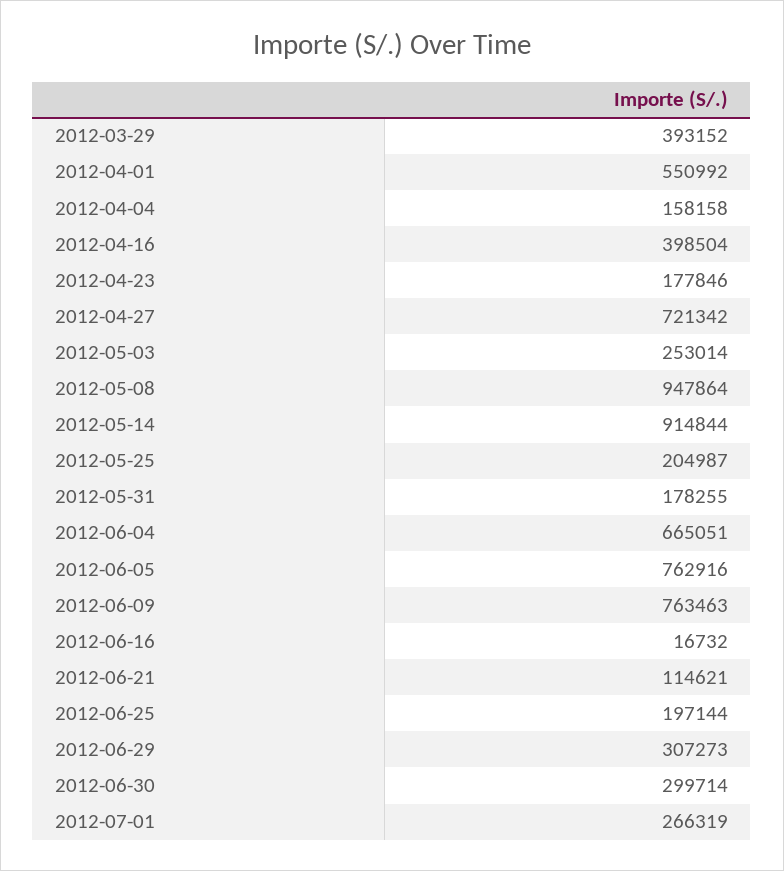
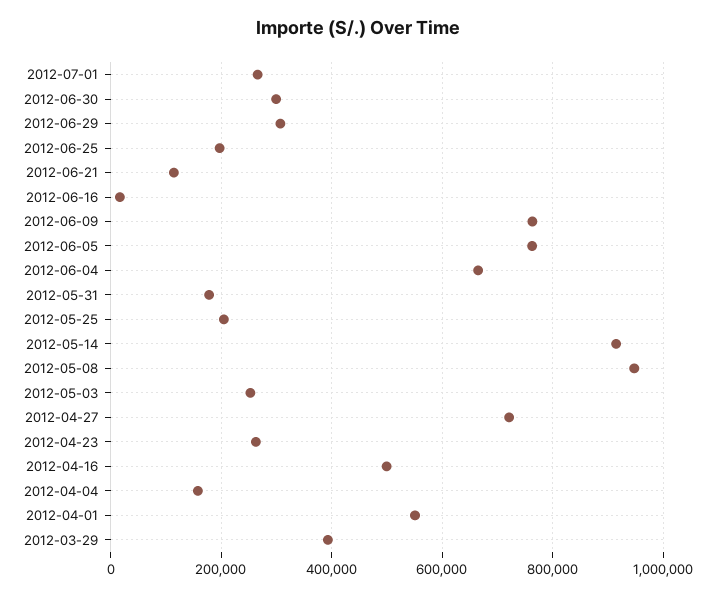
  {
    "2012-03-29": 393152,
    "2012-04-01": 550992,
    "2012-04-04": 158158,
-   "2012-04-16": 398504,
+   "2012-04-16": 500000,
-   "2012-04-23": 177846,
+   "2012-04-23": 260000,
    "2012-04-27": 721342,
    "2012-05-03": 253014,
    "2012-05-08": 947864,
    "2012-05-14": 914844,
    "2012-05-25": 204987,
    "2012-05-31": 178255,
    "2012-06-04": 665051,
    "2012-06-05": 762916,
    "2012-06-09": 763463,
    "2012-06-16": 16732,
    "2012-06-21": 114621,
    "2012-06-25": 197144,
    "2012-06-29": 307273,
    "2012-06-30": 299714,
    "2012-07-01": 266319
  }

